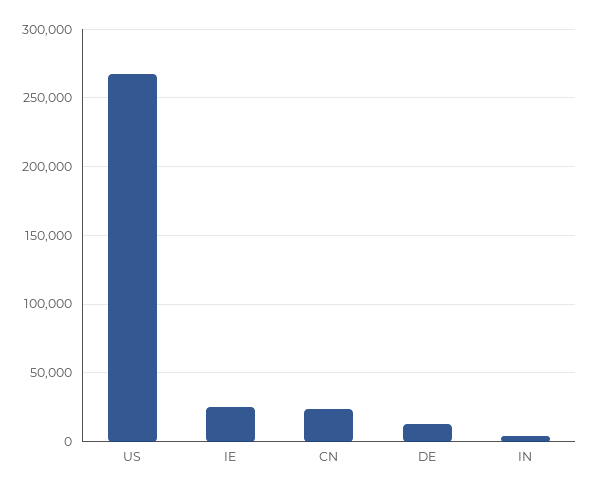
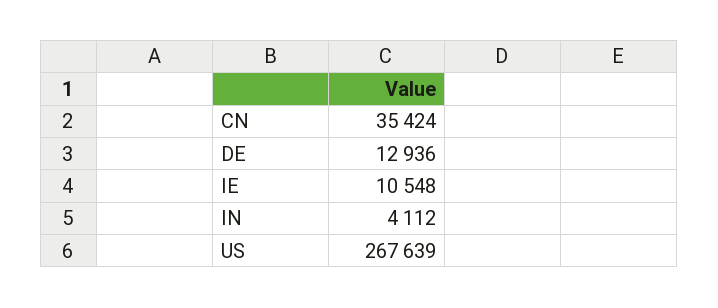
  {
    "US": 267639,
-   "IE": 25000,
+   "IE": 10548,
-   "CN": 25000,
+   "CN": 35424,
    "DE": 12936,
    "IN": 4112
  }

